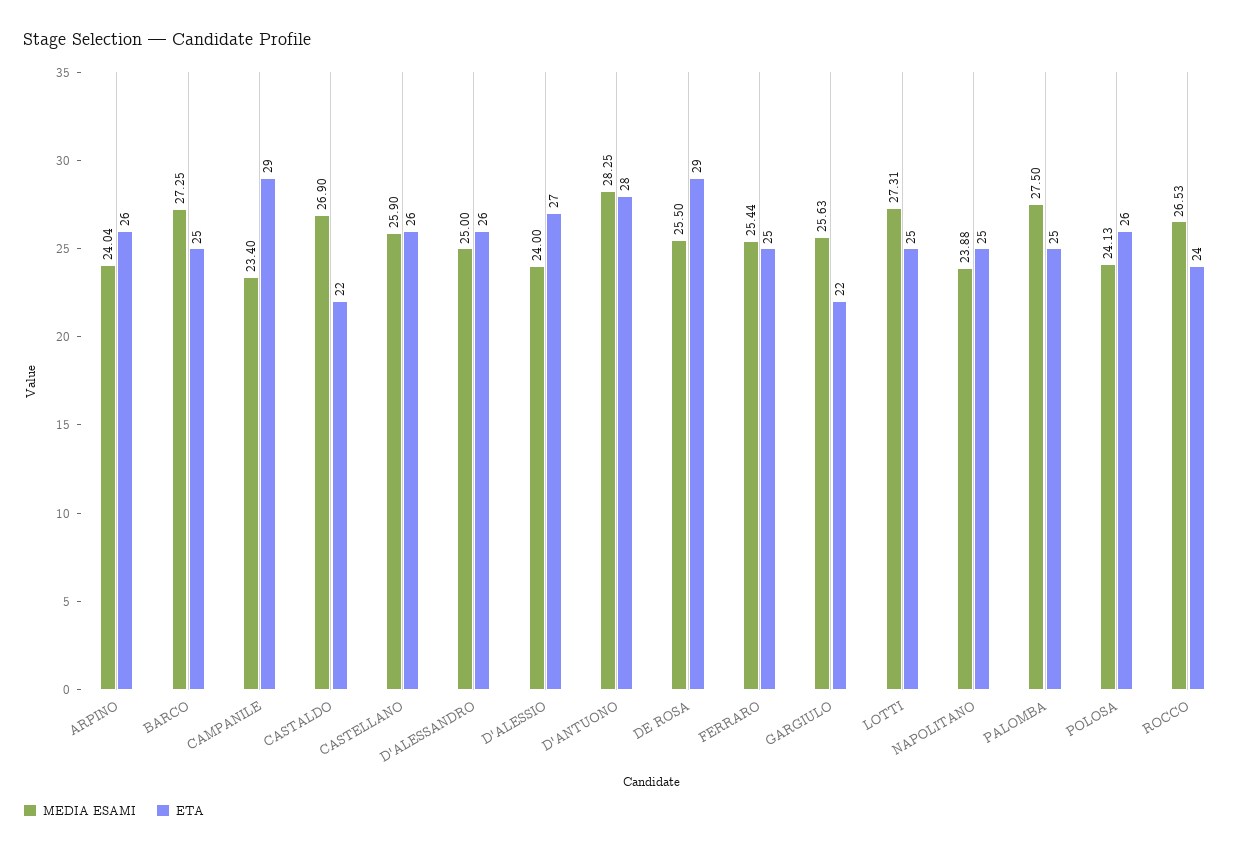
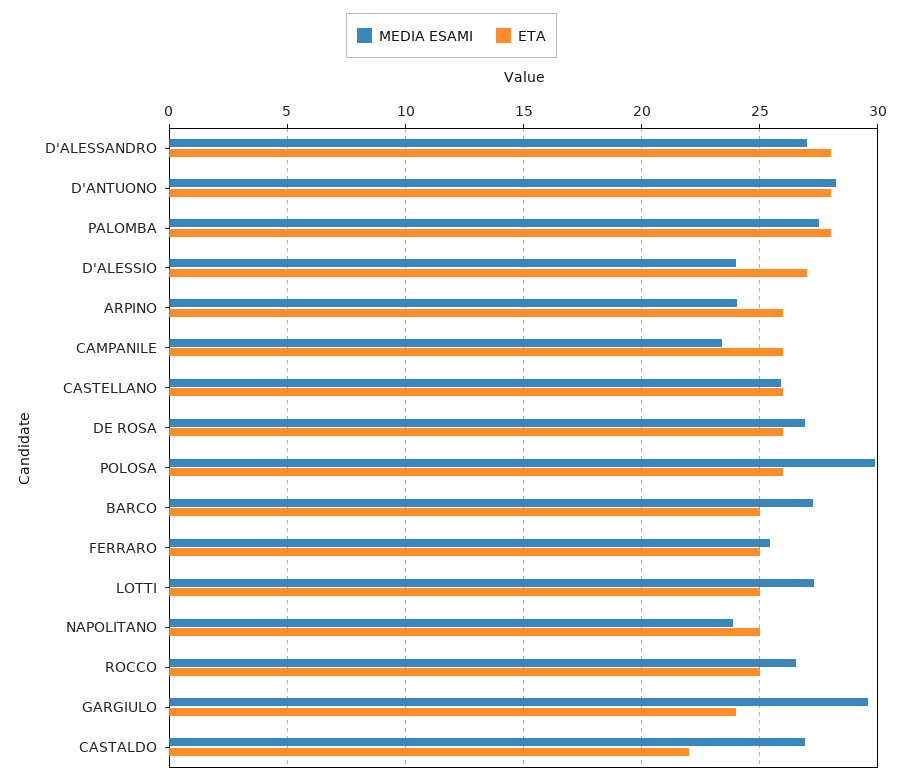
  {
    "MEDIA ESAMI": {
      "ARPINO": 24.04,
      "BARCO": 27.25,
      "CAMPANILE": 23.4,
      "CASTALDO": 26.9,
      "CASTELLANO": 25.9,
-     "D'ALESSANDRO": 25,
+     "D'ALESSANDRO": 27,
      "D'ALESSIO": 24,
      "D'ANTUONO": 28.25,
-     "DE ROSA": 25.5,
+     "DE ROSA": 27,
      "FERRARO": 25.44,
-     "GARGIULO": 25.63,
+     "GARGIULO": 29.5,
      "LOTTI": 27.31,
      "NAPOLITANO": 23.88,
      "PALOMBA": 27.5,
-     "POLOSA": 24.13,
+     "POLOSA": 30,
      "ROCCO": 26.53
    },
    "ETA": {
      "ARPINO": 26,
      "BARCO": 25,
-     "CAMPANILE": 29,
+     "CAMPANILE": 26,
      "CASTALDO": 22,
      "CASTELLANO": 26,
-     "D'ALESSANDRO": 26,
+     "D'ALESSANDRO": 28,
      "D'ALESSIO": 27,
      "D'ANTUONO": 28,
-     "DE ROSA": 29,
+     "DE ROSA": 26,
      "FERRARO": 25,
-     "GARGIULO": 22,
+     "GARGIULO": 24,
      "LOTTI": 25,
      "NAPOLITANO": 25,
-     "PALOMBA": 25,
+     "PALOMBA": 28,
      "POLOSA": 26,
-     "ROCCO": 24
+     "ROCCO": 25
    }
  }

